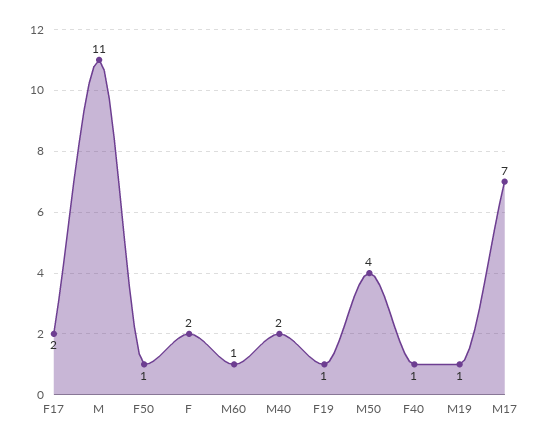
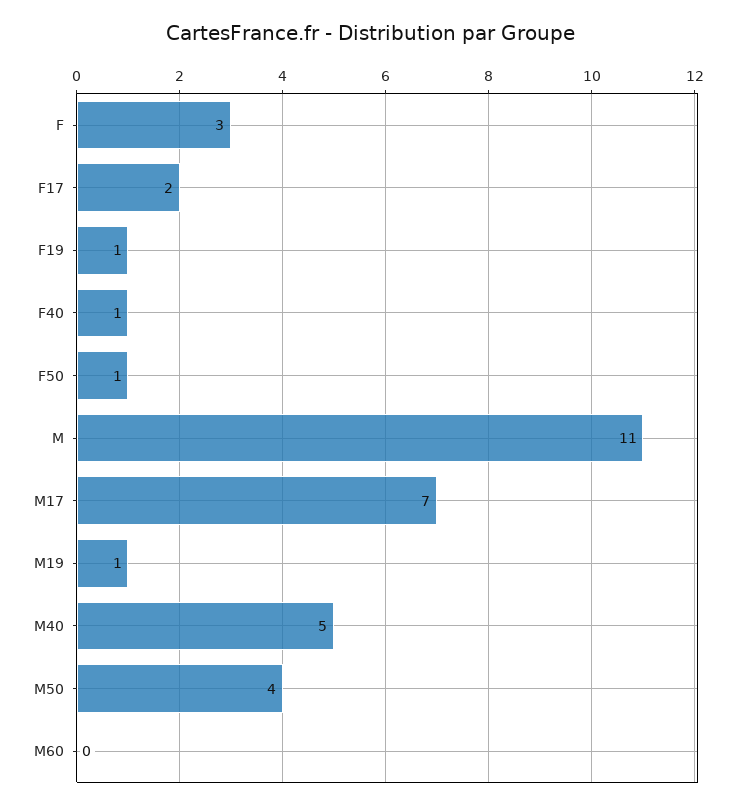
  {
    "F17": 2,
    "M": 11,
    "F50": 1,
-   "F": 2,
+   "F": 3,
-   "M60": 1,
+   "M60": 0,
-   "M40": 2,
+   "M40": 5,
    "F19": 1,
    "M50": 4,
    "F40": 1,
    "M19": 1,
    "M17": 7
  }

